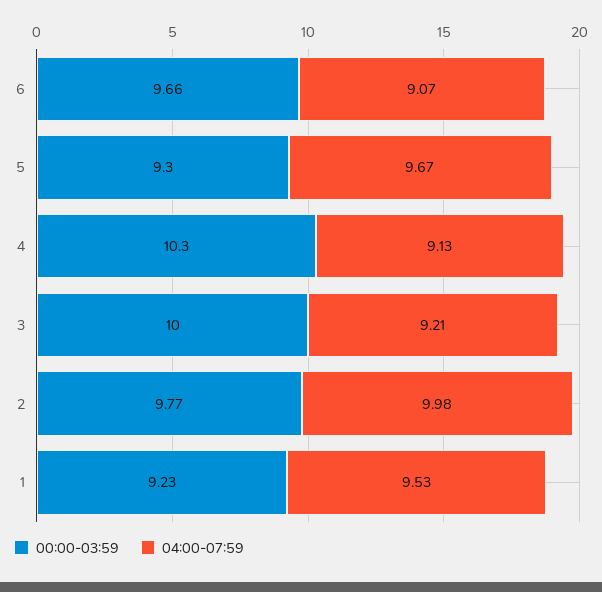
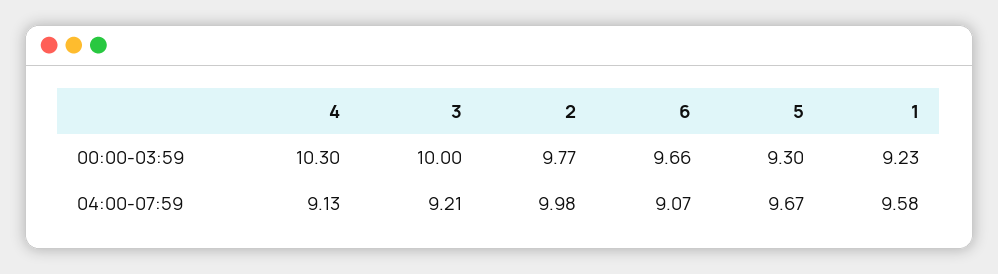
  {
    "00:00-03:59": {
      "6": 9.66,
      "5": 9.3,
      "4": 10.3,
      "3": 10,
      "2": 9.77,
      "1": 9.23
    },
    "04:00-07:59": {
      "6": 9.07,
      "5": 9.67,
      "4": 9.13,
      "3": 9.21,
      "2": 9.98,
-     "1": 9.53
+     "1": 9.58
    }
  }

